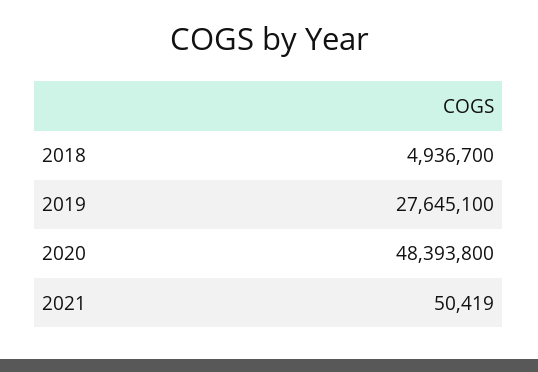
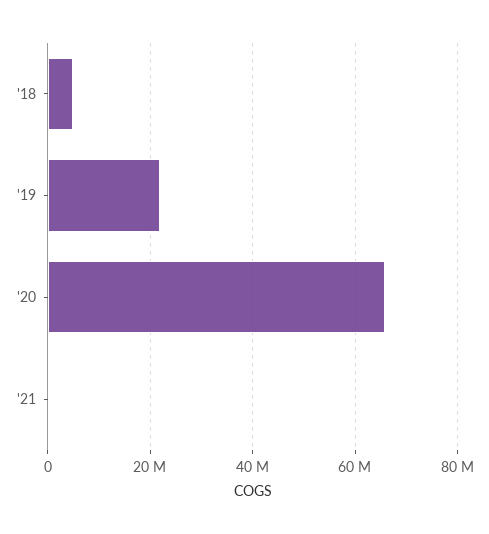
  {
    "2018": 4936700,
-   "2019": 27645100,
+   "2019": 22000000,
-   "2020": 48393800,
+   "2020": 66000000,
    "2021": 50419
  }

